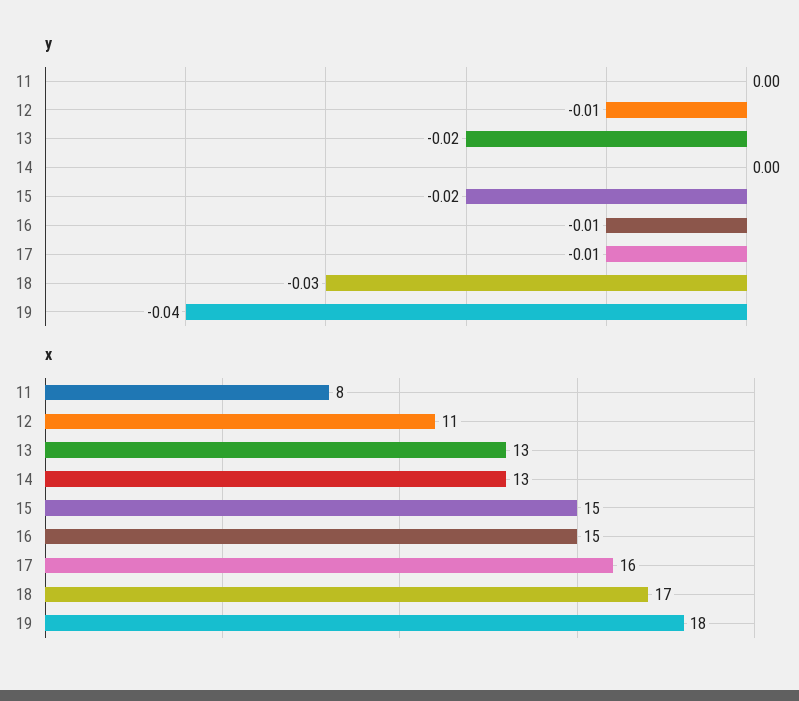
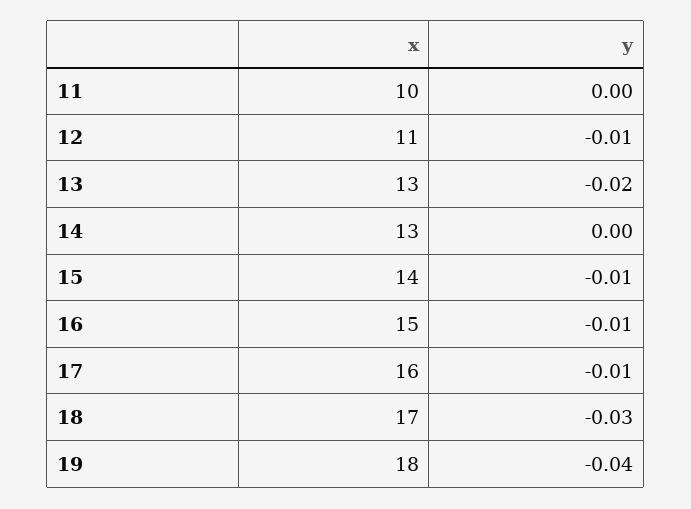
  {
    "y": {
      "11": 0,
      "12": -0.01,
      "13": -0.02,
      "14": 0,
-     "15": -0.02,
+     "15": -0.01,
      "16": -0.01,
      "17": -0.01,
      "18": -0.03,
      "19": -0.04
    },
    "x": {
-     "11": 8,
+     "11": 10,
      "12": 11,
      "13": 13,
      "14": 13,
-     "15": 15,
+     "15": 14,
      "16": 15,
      "17": 16,
      "18": 17,
      "19": 18
    }
  }

